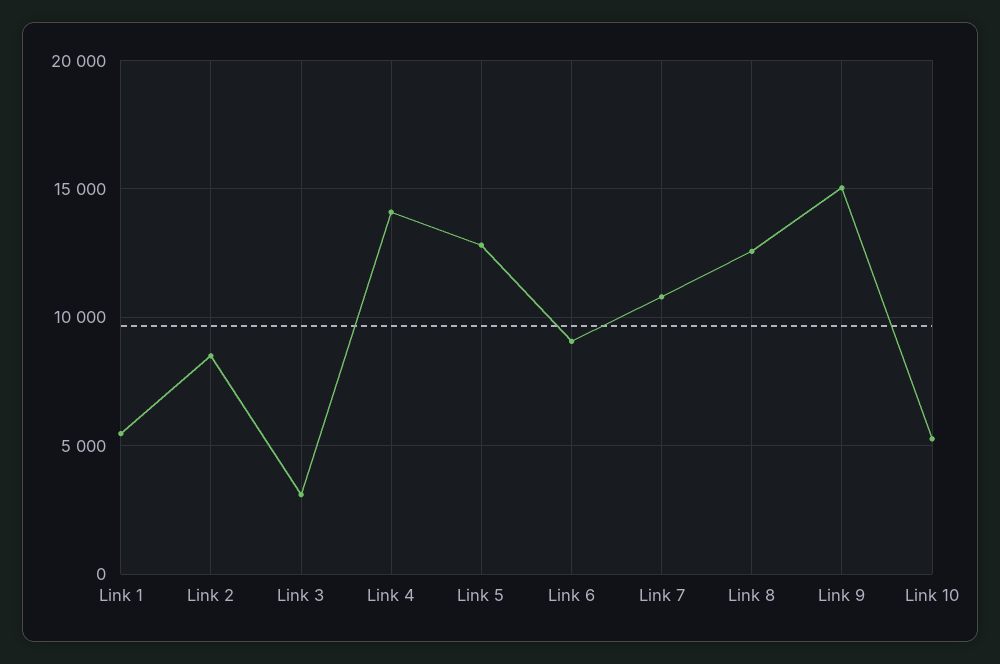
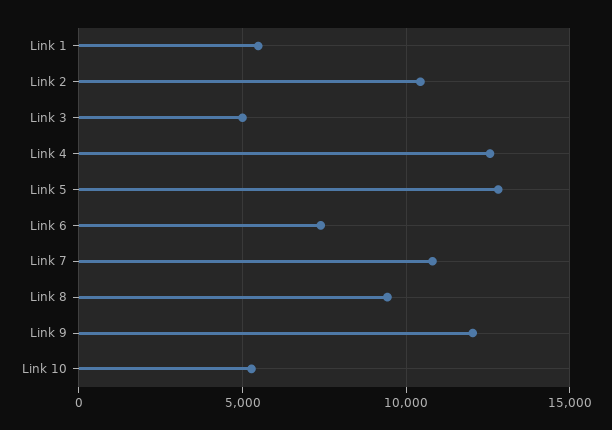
  {
    "Link 1": 5500,
-   "Link 2": 8500,
+   "Link 2": 10500,
-   "Link 3": 3000,
+   "Link 3": 5000,
-   "Link 4": 14000,
+   "Link 4": 12500,
    "Link 5": 13000,
-   "Link 6": 9000,
+   "Link 6": 7500,
    "Link 7": 11000,
-   "Link 8": 12500,
+   "Link 8": 9500,
-   "Link 9": 15000,
+   "Link 9": 12000,
    "Link 10": 5500
  }

